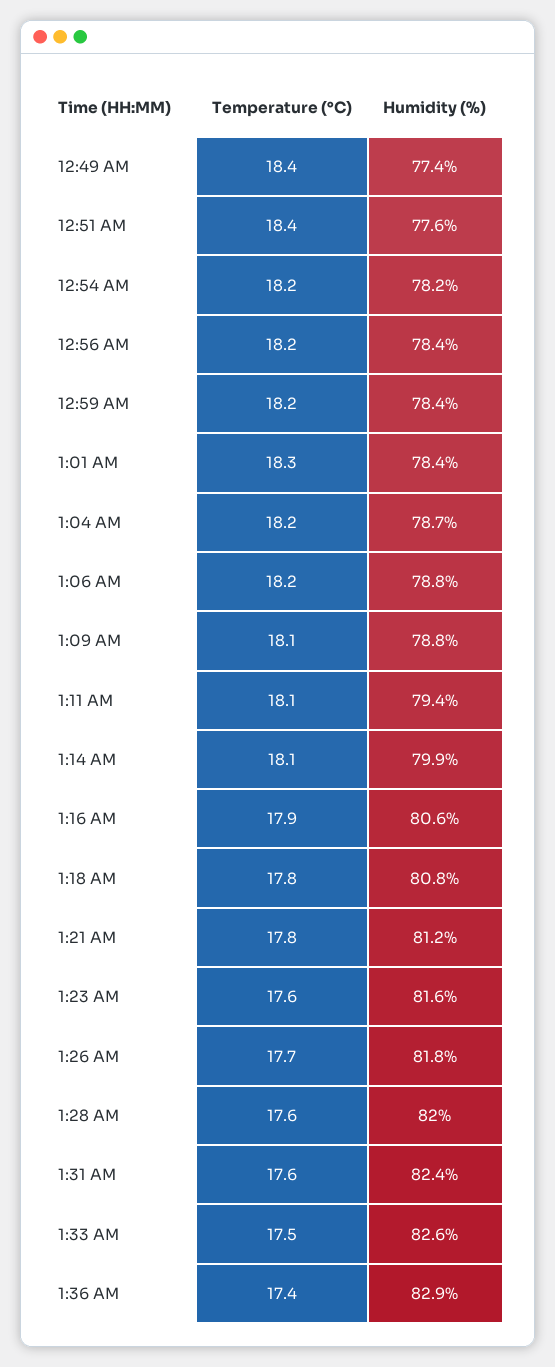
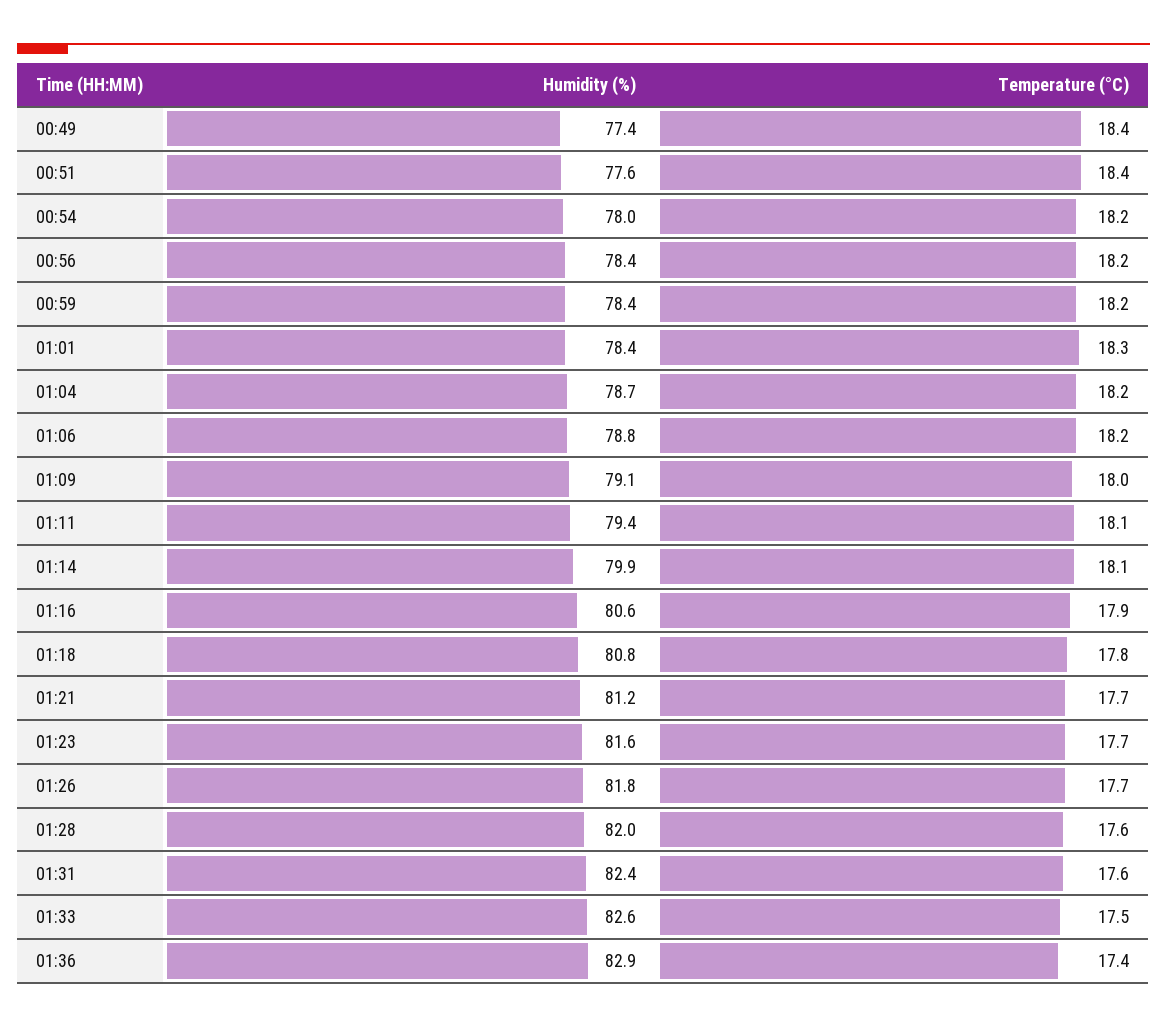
  {
    "Temperature (°C)": {
      "12:49 AM": 18.4,
      "12:51 AM": 18.4,
      "12:54 AM": 18.2,
      "12:56 AM": 18.2,
      "12:59 AM": 18.2,
      "1:01 AM": 18.3,
      "1:04 AM": 18.2,
      "1:06 AM": 18.2,
-     "1:09 AM": 18.1,
+     "1:09 AM": 18,
      "1:11 AM": 18.1,
      "1:14 AM": 18.1,
      "1:16 AM": 17.9,
      "1:18 AM": 17.8,
-     "1:21 AM": 17.8,
+     "1:21 AM": 17.7,
-     "1:23 AM": 17.6,
+     "1:23 AM": 17.7,
      "1:26 AM": 17.7,
      "1:28 AM": 17.6,
      "1:31 AM": 17.6,
      "1:33 AM": 17.5,
      "1:36 AM": 17.4
    },
    "Humidity (%)": {
      "12:49 AM": 77.4,
      "12:51 AM": 77.6,
-     "12:54 AM": 78.2,
+     "12:54 AM": 78,
      "12:56 AM": 78.4,
      "12:59 AM": 78.4,
      "1:01 AM": 78.4,
      "1:04 AM": 78.7,
      "1:06 AM": 78.8,
-     "1:09 AM": 78.8,
+     "1:09 AM": 79.1,
      "1:11 AM": 79.4,
      "1:14 AM": 79.9,
      "1:16 AM": 80.6,
      "1:18 AM": 80.8,
      "1:21 AM": 81.2,
      "1:23 AM": 81.6,
      "1:26 AM": 81.8,
      "1:28 AM": 82,
      "1:31 AM": 82.4,
      "1:33 AM": 82.6,
      "1:36 AM": 82.9
    }
  }

